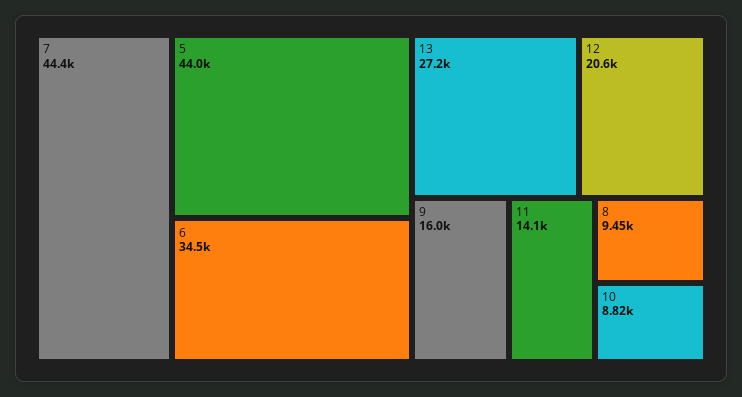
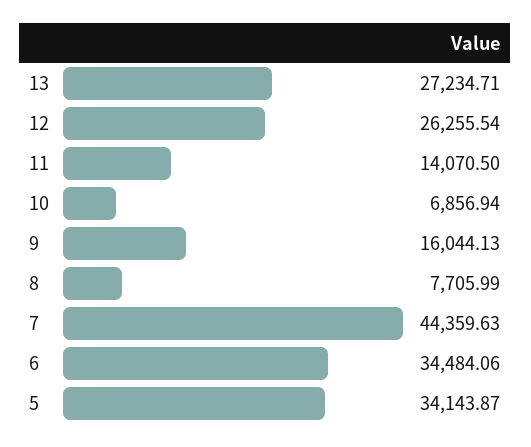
  {
    "7": 44359.63,
-   "5": 44000,
+   "5": 34143.87,
    "6": 34484.06,
    "13": 27234.71,
-   "12": 20600,
+   "12": 26255.54,
    "9": 16044.13,
    "11": 14070.5,
-   "8": 9450,
+   "8": 7705.99,
-   "10": 8820
+   "10": 6856.94
  }

